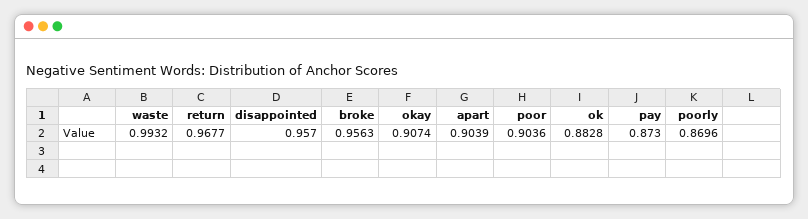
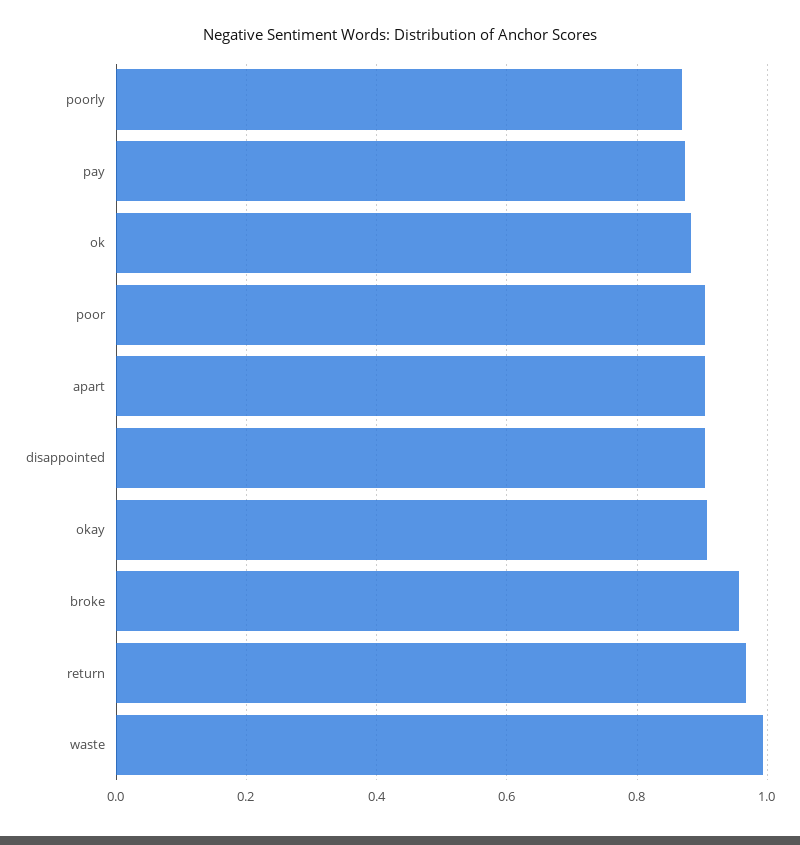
  {
    "waste": 0.9932,
    "return": 0.9677,
-   "disappointed": 0.957,
+   "disappointed": 0.9,
    "broke": 0.9563,
    "okay": 0.9074,
    "apart": 0.9039,
    "poor": 0.9036,
    "ok": 0.8828,
    "pay": 0.873,
    "poorly": 0.8696
  }

